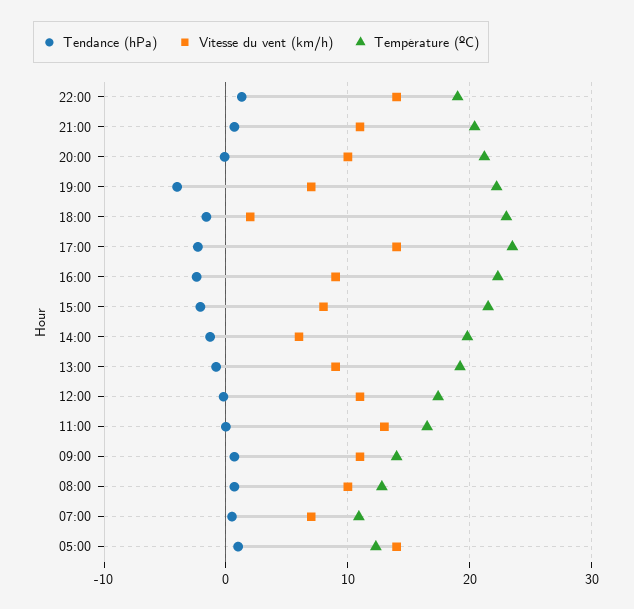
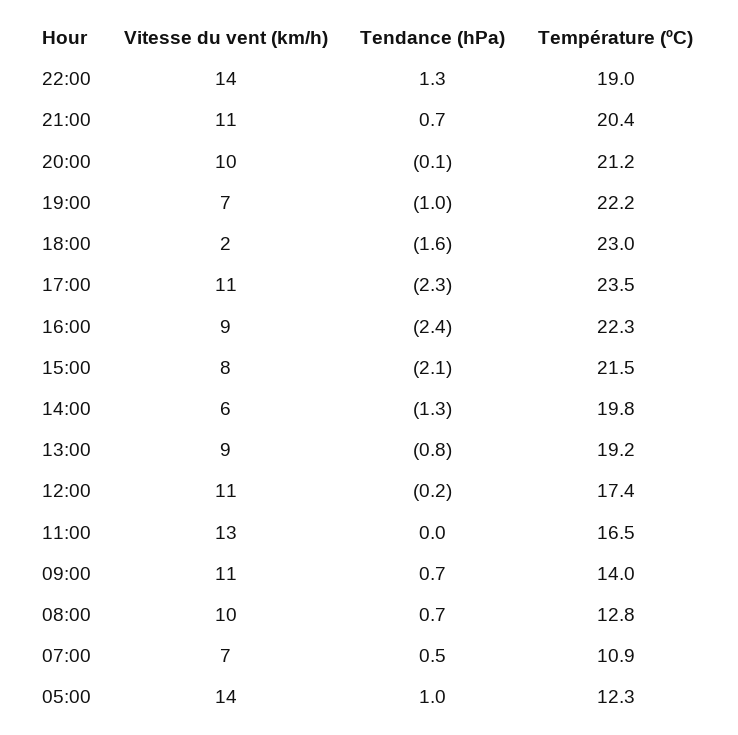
  {
    "Tendance (hPa)": {
      "22:00": 1.3,
      "21:00": 0.7,
      "20:00": -0.1,
-     "19:00": -4,
+     "19:00": -1,
      "18:00": -1.6,
      "17:00": -2.3,
      "16:00": -2.4,
      "15:00": -2.1,
      "14:00": -1.3,
      "13:00": -0.8,
      "12:00": -0.2,
      "11:00": 0,
      "09:00": 0.7,
      "08:00": 0.7,
      "07:00": 0.5,
      "05:00": 1
    },
    "Vitesse du vent (km/h)": {
      "22:00": 14,
      "21:00": 11,
      "20:00": 10,
      "19:00": 7,
      "18:00": 2,
-     "17:00": 14,
+     "17:00": 11,
      "16:00": 9,
      "15:00": 8,
      "14:00": 6,
      "13:00": 9,
      "12:00": 11,
      "11:00": 13,
      "09:00": 11,
      "08:00": 10,
      "07:00": 7,
      "05:00": 14
    },
    "Température (ºC)": {
      "22:00": 19,
      "21:00": 20.4,
      "20:00": 21.2,
      "19:00": 22.2,
      "18:00": 23,
      "17:00": 23.5,
      "16:00": 22.3,
      "15:00": 21.5,
      "14:00": 19.8,
      "13:00": 19.2,
      "12:00": 17.4,
      "11:00": 16.5,
      "09:00": 14,
      "08:00": 12.8,
      "07:00": 10.9,
      "05:00": 12.3
    }
  }

